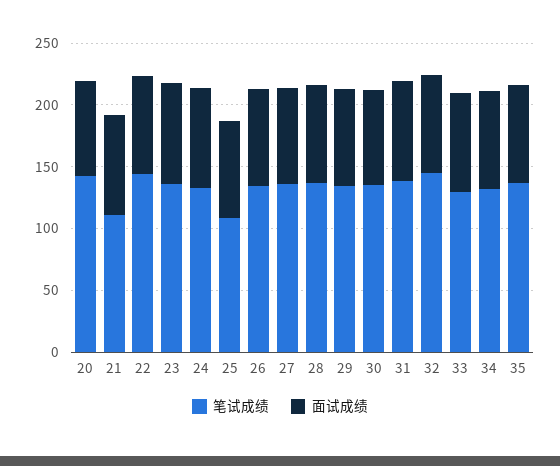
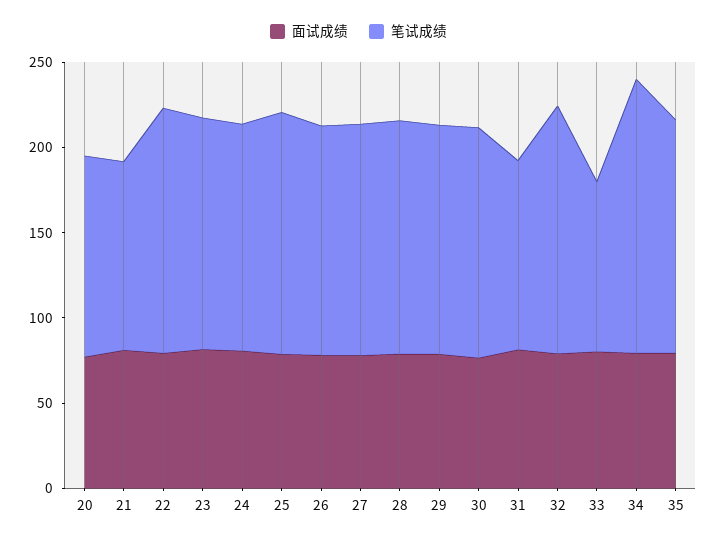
  {
    "笔试成绩": {
-     "20": 140,
+     "20": 120,
      "21": 110,
      "22": 140,
      "23": 140,
      "24": 130,
-     "25": 110,
+     "25": 140,
      "26": 130,
      "27": 140,
      "28": 140,
      "29": 130,
      "30": 140,
-     "31": 140,
+     "31": 110,
      "32": 150,
-     "33": 130,
+     "33": 100,
-     "34": 130,
+     "34": 160,
      "35": 140
    },
    "面试成绩": {
      "20": 80,
      "21": 80,
      "22": 80,
      "23": 80,
      "24": 80,
      "25": 80,
      "26": 80,
      "27": 80,
      "28": 80,
      "29": 80,
      "30": 80,
      "31": 80,
      "32": 80,
      "33": 80,
      "34": 80,
      "35": 80
    }
  }

